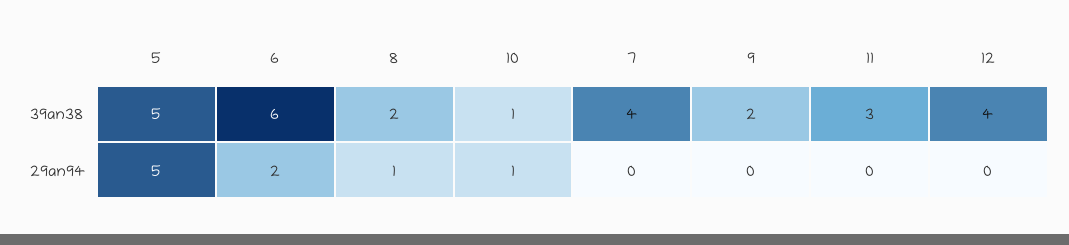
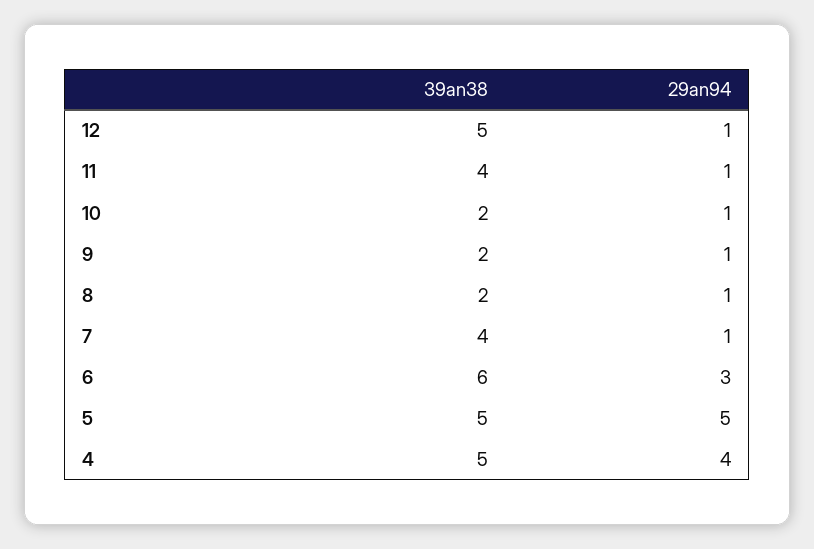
  {
    "5": {
      "39an38": 5,
      "29an94": 5
    },
    "6": {
      "39an38": 6,
-     "29an94": 2
+     "29an94": 3
    },
    "8": {
      "39an38": 2,
      "29an94": 1
    },
    "10": {
-     "39an38": 1,
+     "39an38": 2,
      "29an94": 1
    },
    "7": {
      "39an38": 4,
-     "29an94": 0
+     "29an94": 1
    },
    "9": {
      "39an38": 2,
-     "29an94": 0
+     "29an94": 1
    },
    "11": {
-     "39an38": 3,
+     "39an38": 4,
-     "29an94": 0
+     "29an94": 1
    },
    "12": {
-     "39an38": 4,
+     "39an38": 5,
-     "29an94": 0
+     "29an94": 1
-   }
+   },
+   "4": {
+     "39an38": 5,
+     "29an94": 4
+   }
  }

